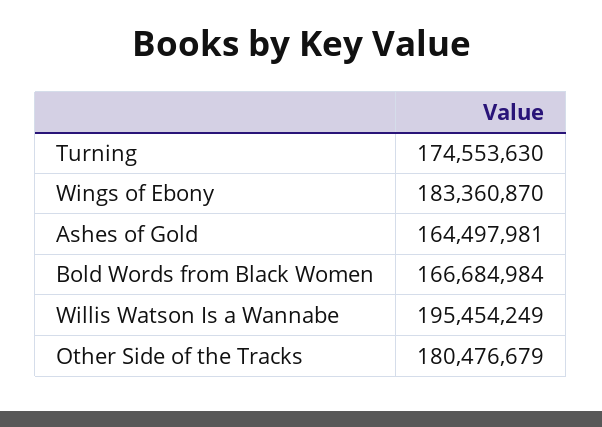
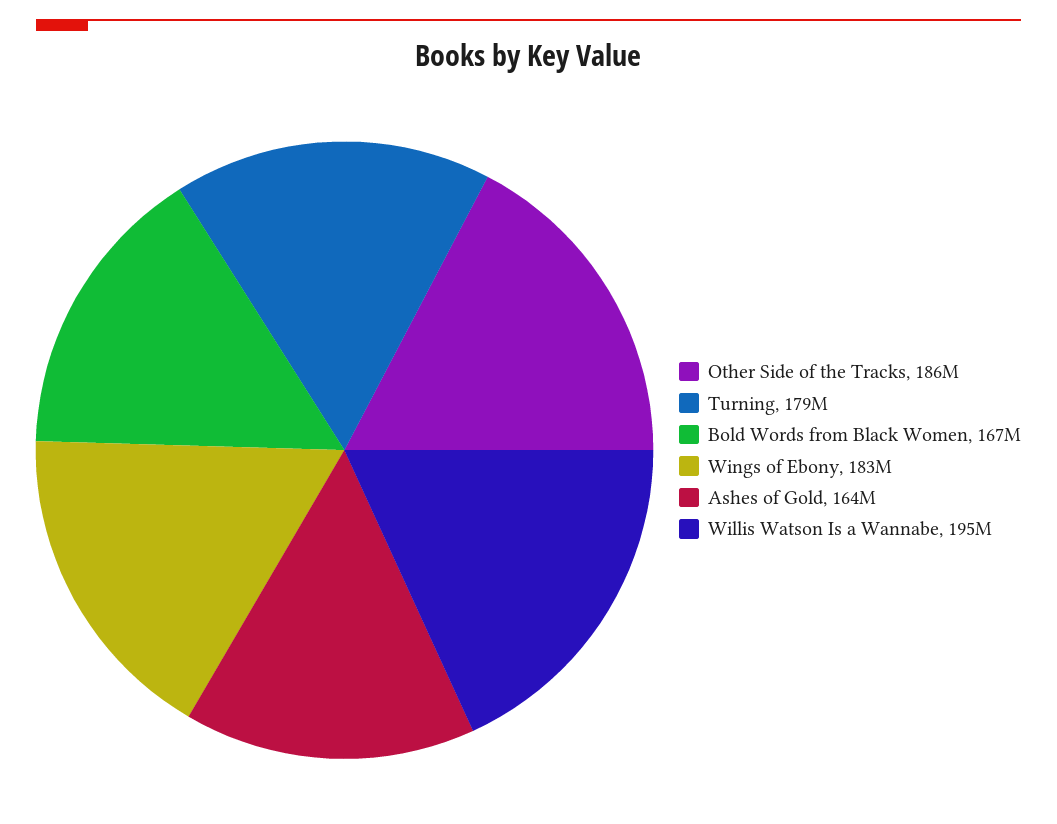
  {
-   "Turning": 174553630,
+   "Turning": 179000000,
    "Wings of Ebony": 183360870,
    "Ashes of Gold": 164497981,
    "Bold Words from Black Women": 166684984,
    "Willis Watson Is a Wannabe": 195454249,
-   "Other Side of the Tracks": 180476679
+   "Other Side of the Tracks": 186000000
  }

